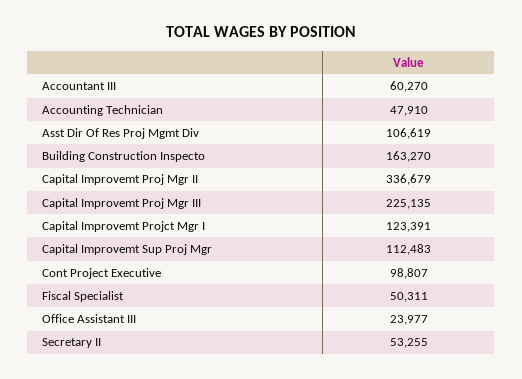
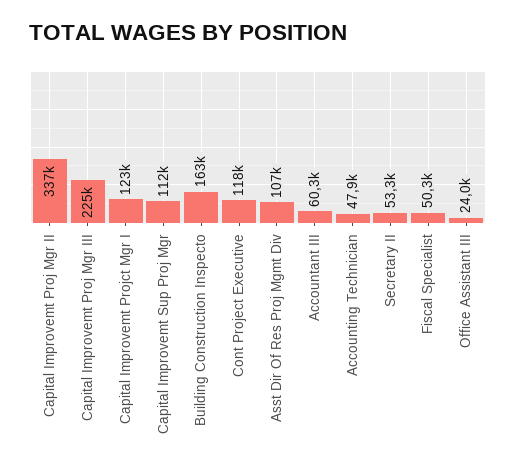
  {
    "Accountant III": 60270,
    "Accounting Technician": 47910,
    "Asst Dir Of Res Proj Mgmt Div": 106619,
    "Building Construction Inspecto": 163270,
    "Capital Improvemt Proj Mgr II": 336679,
    "Capital Improvemt Proj Mgr III": 225135,
    "Capital Improvemt Projct Mgr I": 123391,
    "Capital Improvemt Sup Proj Mgr": 112483,
-   "Cont Project Executive": 98807,
+   "Cont Project Executive": 118000,
    "Fiscal Specialist": 50311,
    "Office Assistant III": 23977,
    "Secretary II": 53255
  }

